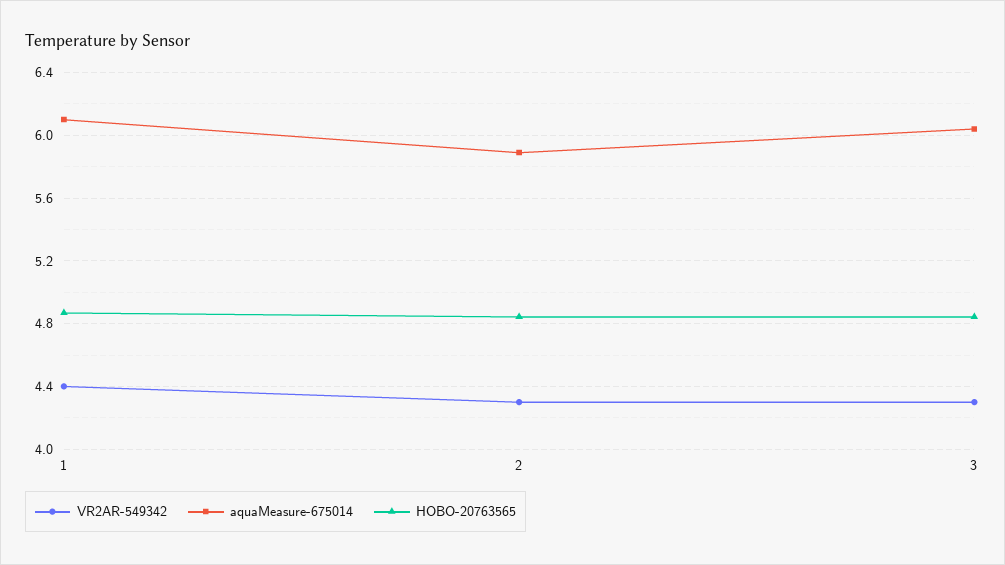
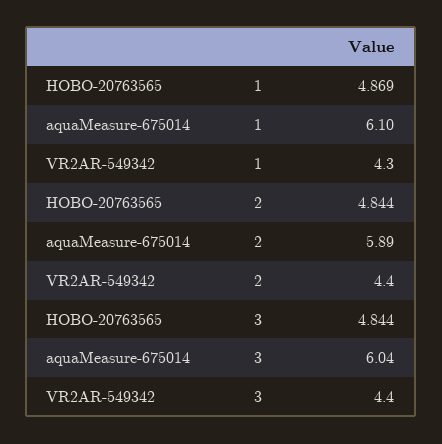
  {
    "VR2AR-549342": {
-     "1": 4.4,
+     "1": 4.3,
-     "2": 4.3,
+     "2": 4.4,
-     "3": 4.3
+     "3": 4.4
    },
    "aquaMeasure-675014": {
      "1": 6.1,
      "2": 5.89,
      "3": 6.04
    },
    "HOBO-20763565": {
      "1": 4.869,
      "2": 4.844,
      "3": 4.844
    }
  }

